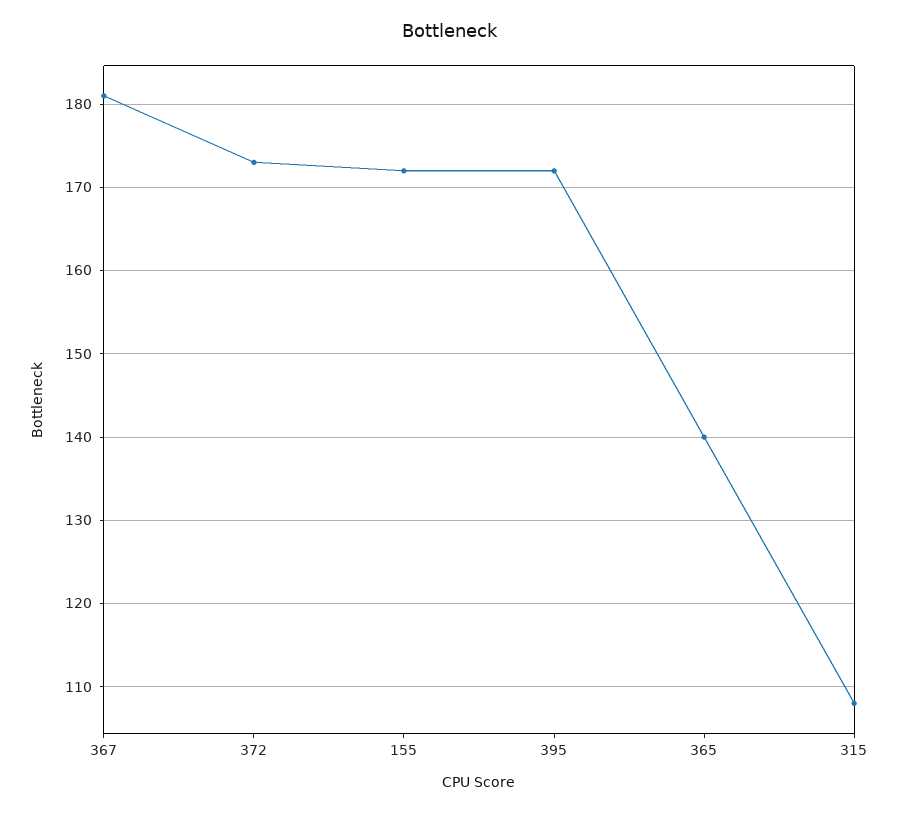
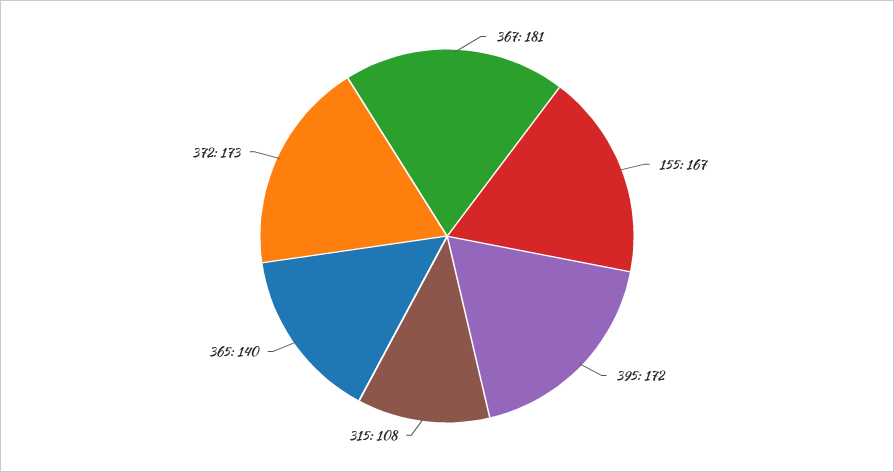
  {
    "367": 181,
    "372": 173,
-   "155": 172,
+   "155": 167,
    "395": 172,
    "365": 140,
    "315": 108
  }

